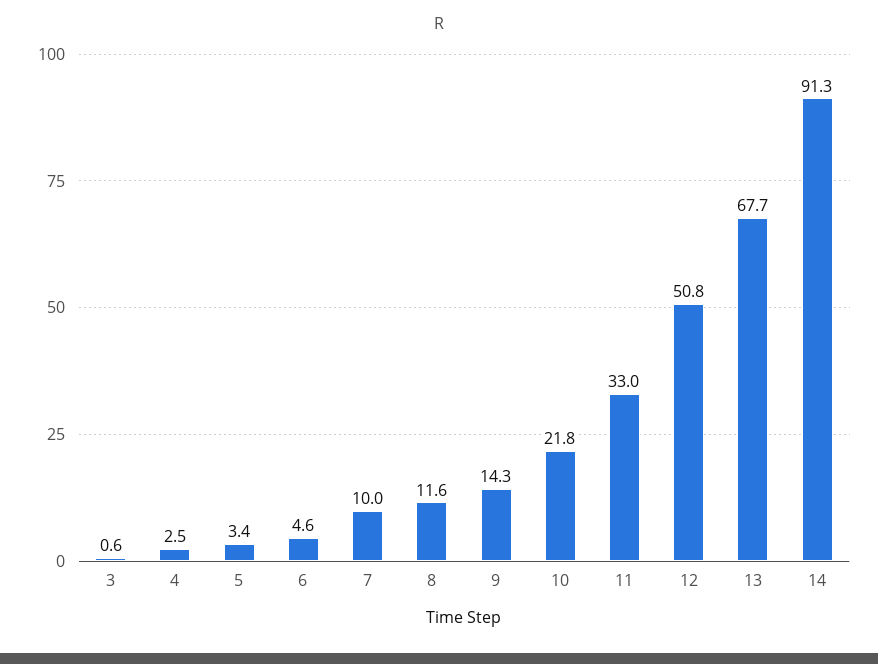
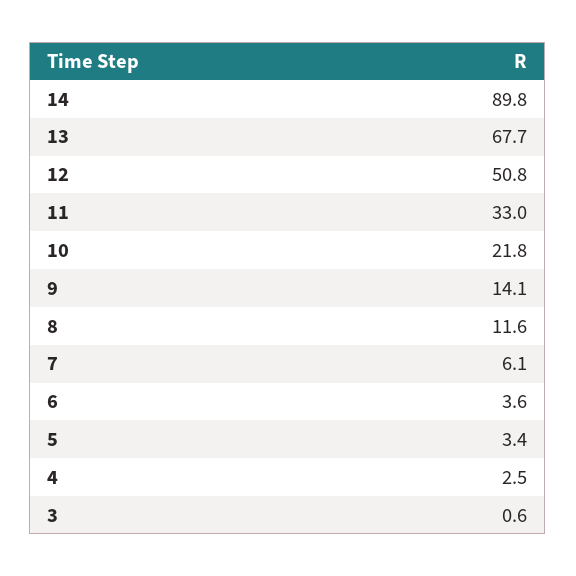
  {
    "3": 0.6,
    "4": 2.5,
    "5": 3.4,
-   "6": 4.6,
+   "6": 3.6,
-   "7": 10,
+   "7": 6.1,
    "8": 11.6,
-   "9": 14.3,
+   "9": 14.1,
    "10": 21.8,
    "11": 33,
    "12": 50.8,
    "13": 67.7,
-   "14": 91.3
+   "14": 89.8
  }

